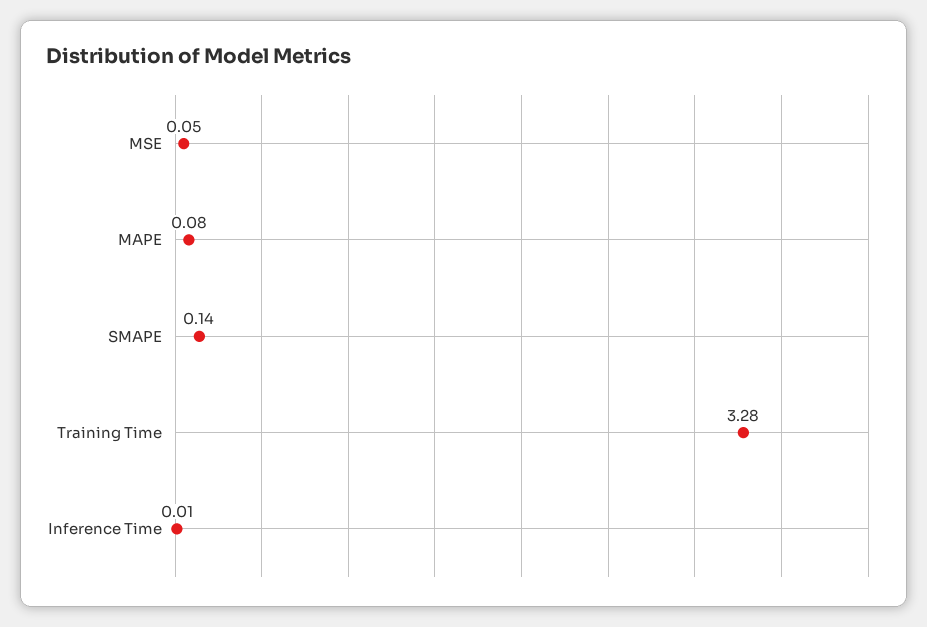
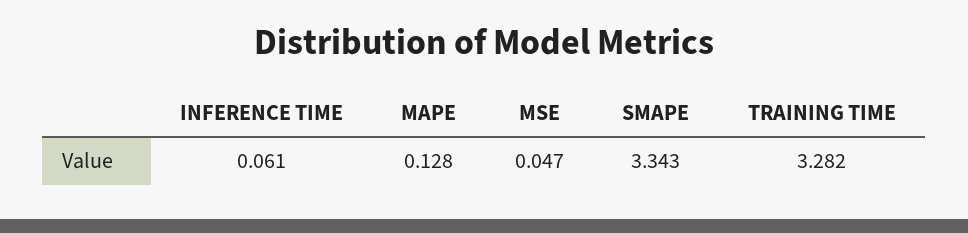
  {
    "MSE": 0.047,
-   "MAPE": 0.08,
+   "MAPE": 0.128,
-   "SMAPE": 0.14,
+   "SMAPE": 3.343,
    "Training Time": 3.282,
-   "Inference Time": 0.01
+   "Inference Time": 0.061
  }

